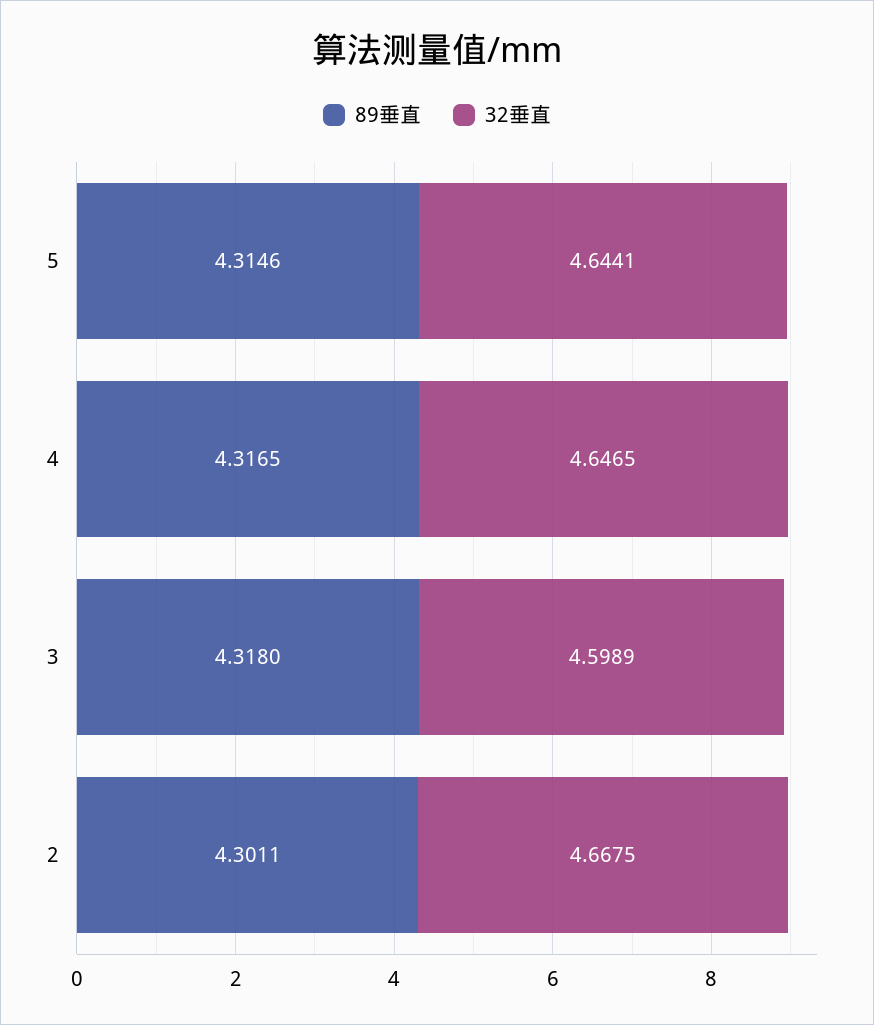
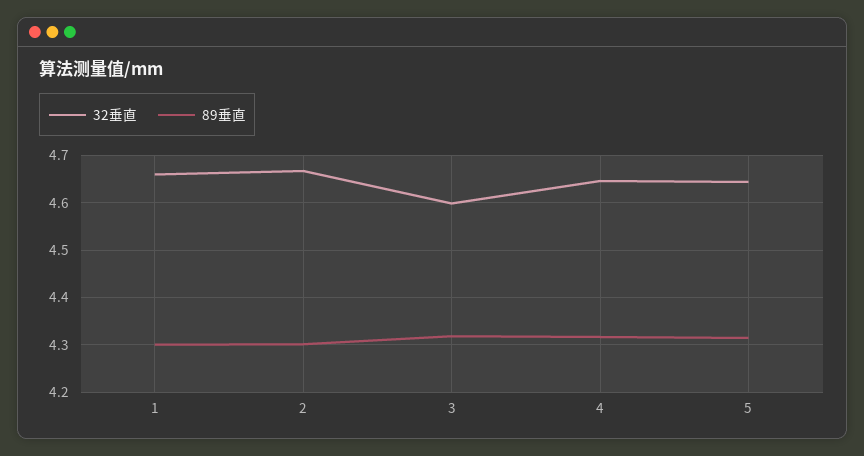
  {
    "89垂直": {
      "5": 4.3146,
      "4": 4.3165,
      "3": 4.318,
-     "2": 4.3011
+     "2": 4.3011,
+     "1": 4.3
    },
    "32垂直": {
      "5": 4.6441,
      "4": 4.6465,
      "3": 4.5989,
-     "2": 4.6675
+     "2": 4.6675,
+     "1": 4.66
    }
  }

